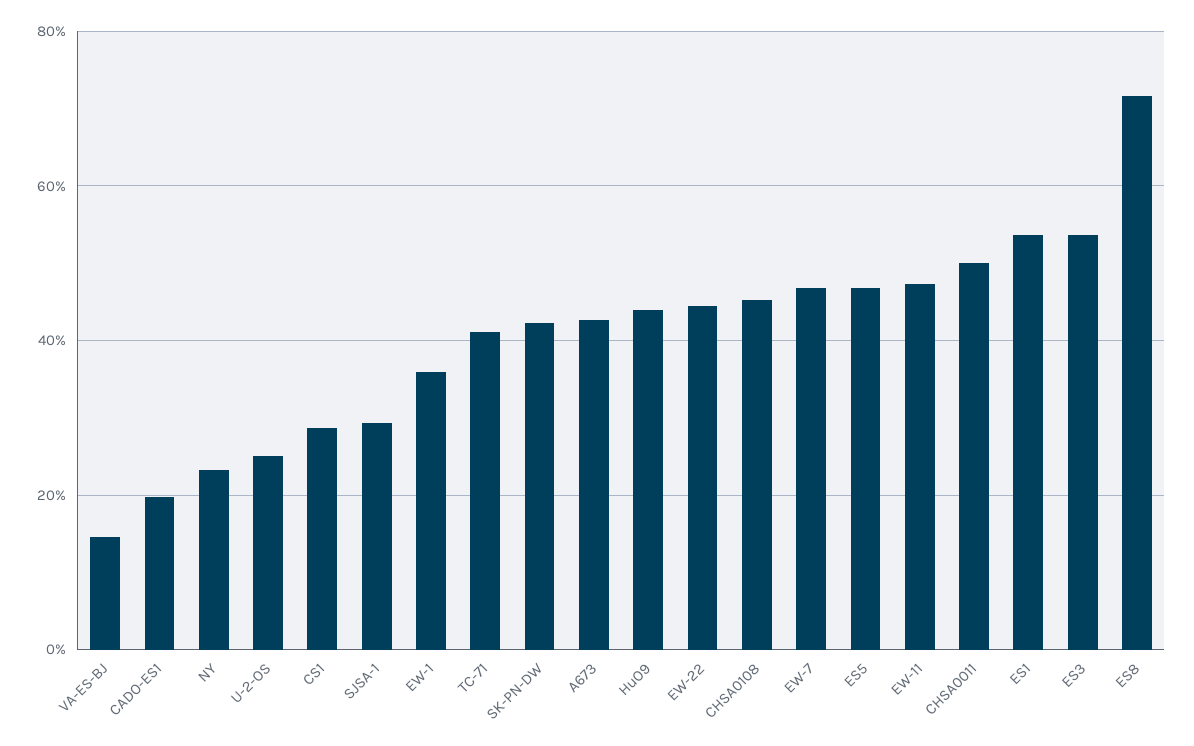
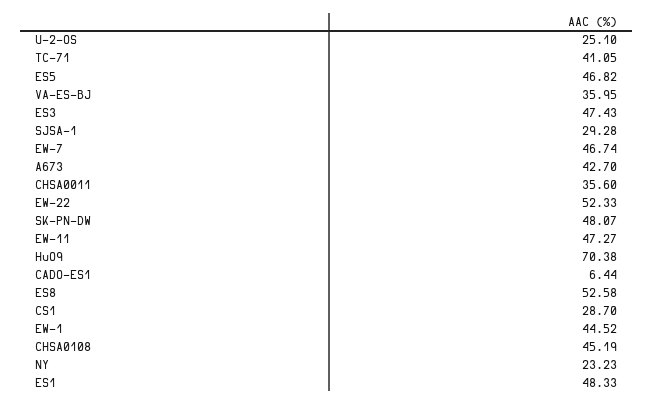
  {
-   "VA-ES-BJ": 14,
+   "VA-ES-BJ": 35.95,
-   "CADO-ES1": 20,
+   "CADO-ES1": 6.44,
    "NY": 23.23,
    "U-2-OS": 25.1,
    "CS1": 28.7,
    "SJSA-1": 29.28,
-   "EW-1": 36,
+   "EW-1": 44.52,
    "TC-71": 41.05,
-   "SK-PN-DW": 42,
+   "SK-PN-DW": 48.07,
    "A673": 42.7,
-   "HuO9": 44,
+   "HuO9": 70.38,
-   "EW-22": 44,
+   "EW-22": 52.33,
    "CHSA0108": 45.19,
    "EW-7": 46.74,
    "ES5": 46.82,
    "EW-11": 47.27,
-   "CHSA0011": 50,
+   "CHSA0011": 35.6,
-   "ES1": 54,
+   "ES1": 48.33,
-   "ES3": 54,
+   "ES3": 47.43,
-   "ES8": 72
+   "ES8": 52.58
  }

